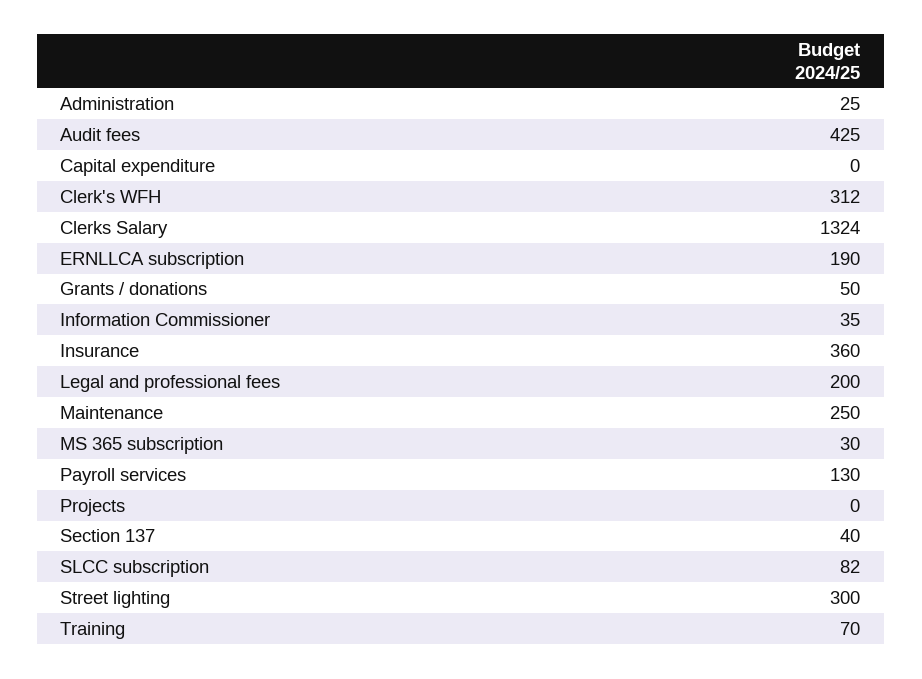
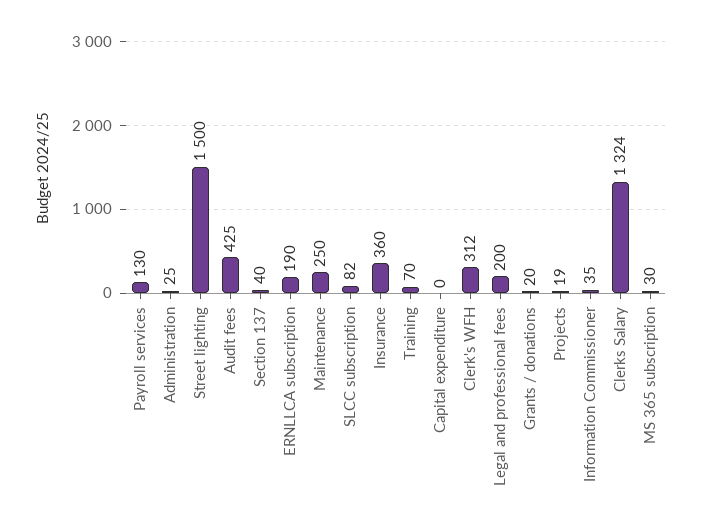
  {
    "Administration": 25,
    "Audit fees": 425,
    "Capital expenditure": 0,
    "Clerk's WFH": 312,
    "Clerks Salary": 1324,
    "ERNLLCA subscription": 190,
-   "Grants / donations": 50,
+   "Grants / donations": 20,
    "Information Commissioner": 35,
    "Insurance": 360,
    "Legal and professional fees": 200,
    "Maintenance": 250,
    "MS 365 subscription": 30,
    "Payroll services": 130,
-   "Projects": 0,
+   "Projects": 19,
    "Section 137": 40,
    "SLCC subscription": 82,
-   "Street lighting": 300,
+   "Street lighting": 1500,
    "Training": 70
  }

